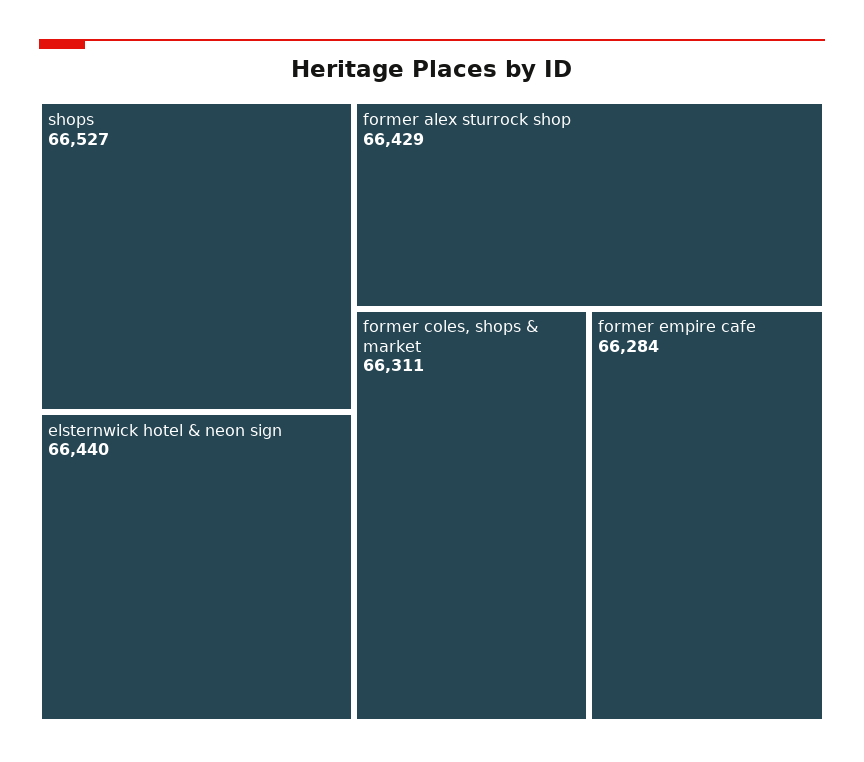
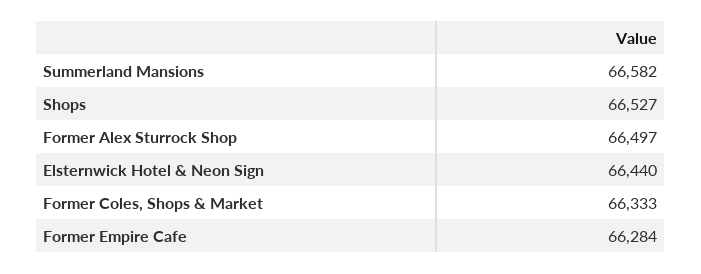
  {
    "shops": 66527,
    "elsternwick hotel & neon sign": 66440,
-   "former alex sturrock shop": 66429,
+   "former alex sturrock shop": 66497,
-   "former coles, shops & market": 66311,
+   "former coles, shops & market": 66333,
-   "former empire cafe": 66284
+   "former empire cafe": 66284,
+   "Summerland Mansions": 66582
  }

